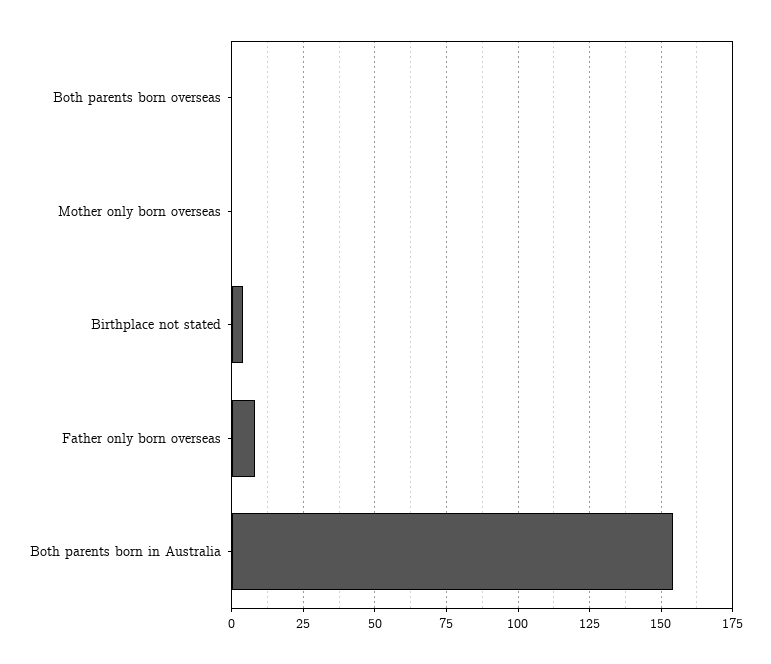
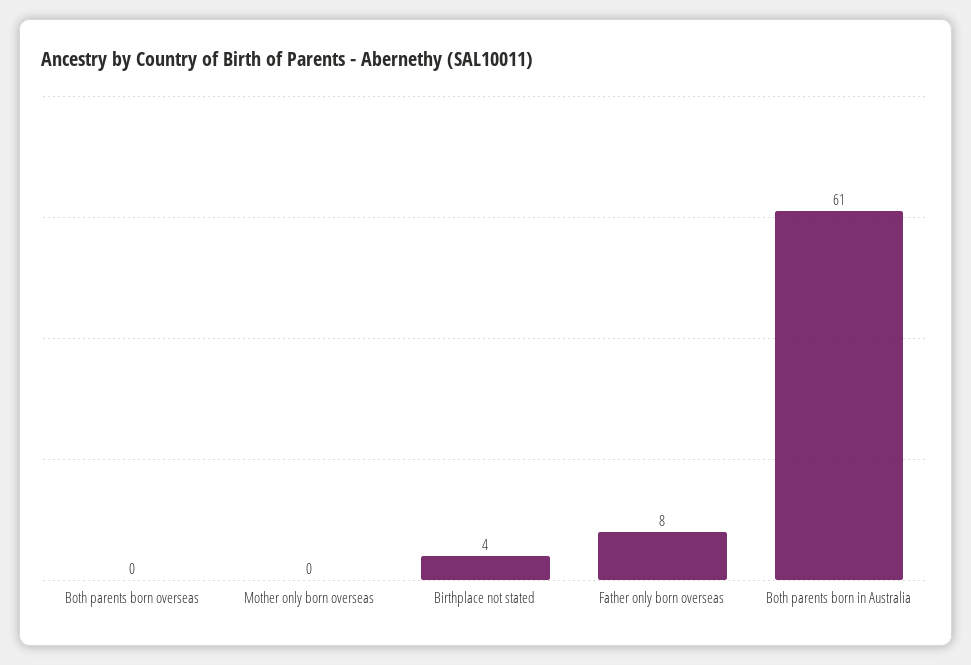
  {
    "Both parents born overseas": 0,
    "Mother only born overseas": 0,
    "Birthplace not stated": 4,
    "Father only born overseas": 8,
-   "Both parents born in Australia": 155
+   "Both parents born in Australia": 61
  }

